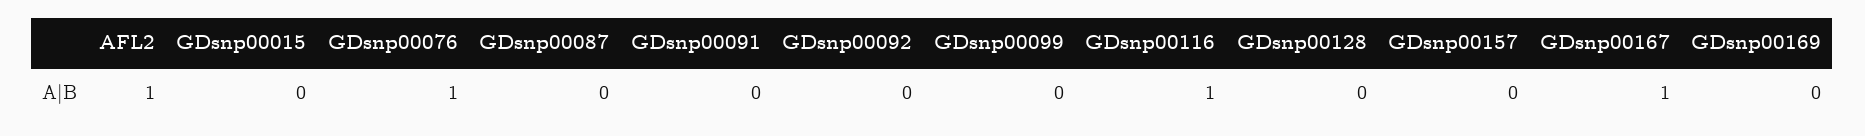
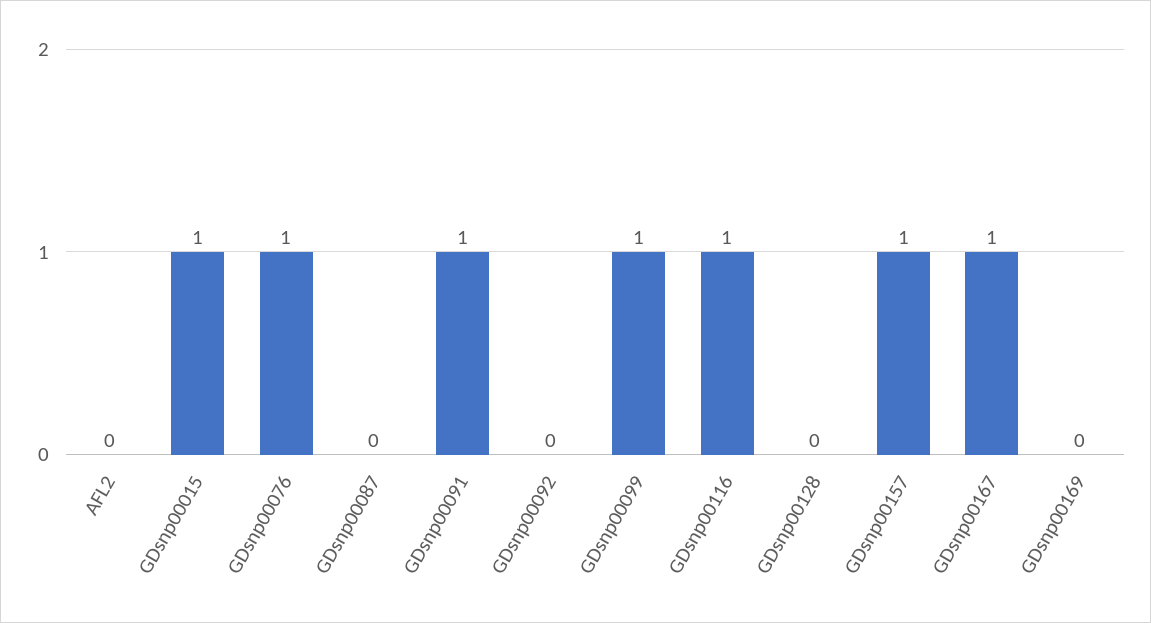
  {
-   "AFL2": 1,
+   "AFL2": 0,
-   "GDsnp00015": 0,
+   "GDsnp00015": 1,
    "GDsnp00076": 1,
    "GDsnp00087": 0,
-   "GDsnp00091": 0,
+   "GDsnp00091": 1,
    "GDsnp00092": 0,
-   "GDsnp00099": 0,
+   "GDsnp00099": 1,
    "GDsnp00116": 1,
    "GDsnp00128": 0,
-   "GDsnp00157": 0,
+   "GDsnp00157": 1,
    "GDsnp00167": 1,
    "GDsnp00169": 0
  }

